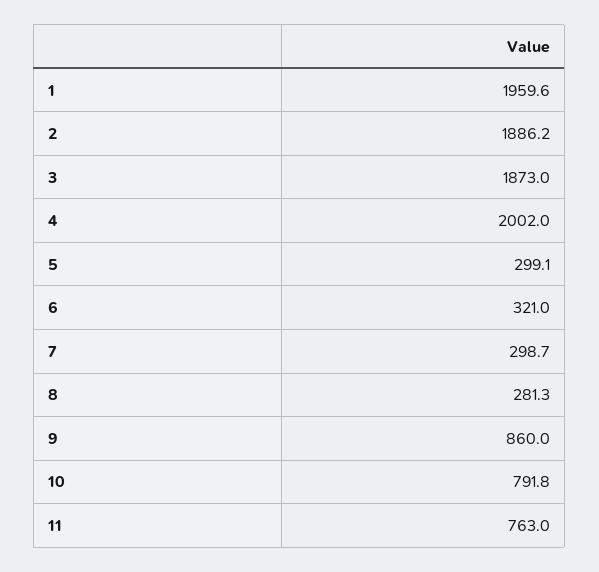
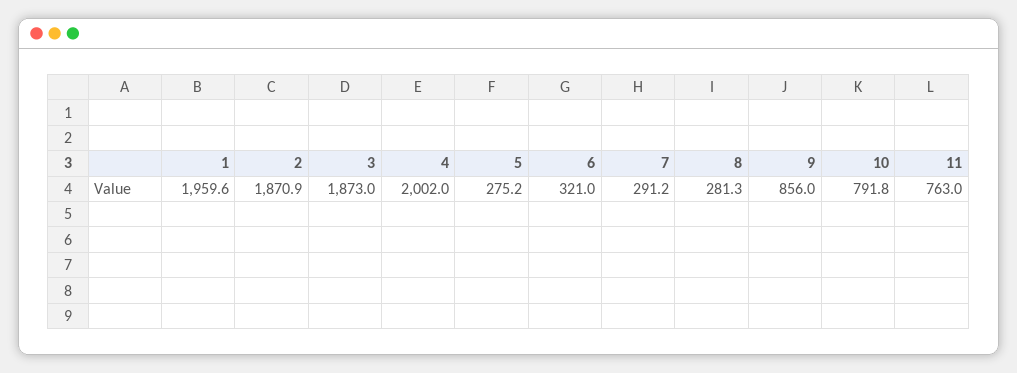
  {
    "1": 1959.6,
-   "2": 1886.2,
+   "2": 1870.9,
    "3": 1873,
    "4": 2002,
-   "5": 299.1,
+   "5": 275.2,
    "6": 321,
-   "7": 298.7,
+   "7": 291.2,
    "8": 281.3,
-   "9": 860,
+   "9": 856,
    "10": 791.8,
    "11": 763
  }

